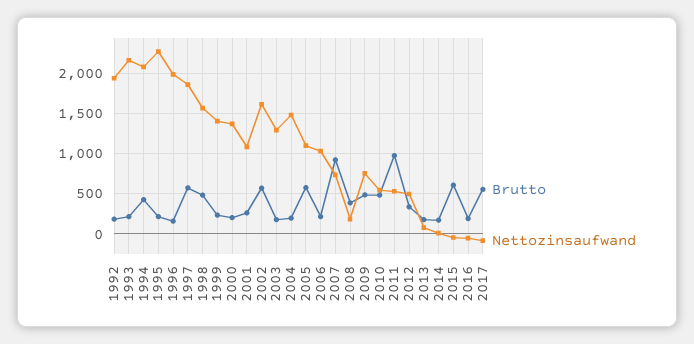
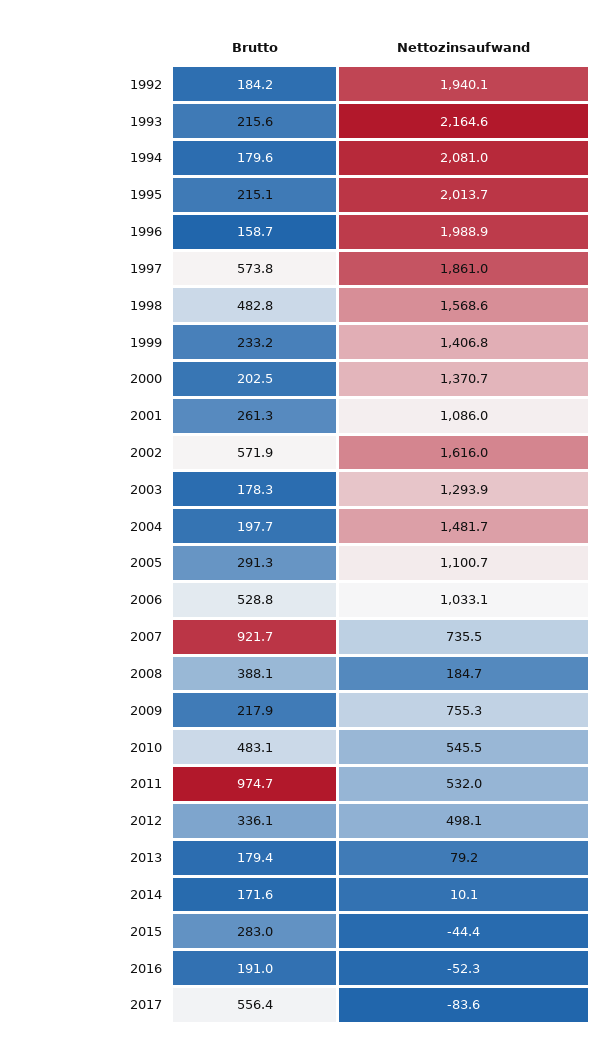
  {
    "Brutto": {
      "1992": 184.2,
      "1993": 215.6,
-     "1994": 400,
+     "1994": 179.6,
      "1995": 215.1,
      "1996": 158.7,
      "1997": 573.8,
      "1998": 482.8,
      "1999": 233.2,
      "2000": 202.5,
      "2001": 261.3,
      "2002": 571.9,
      "2003": 178.3,
      "2004": 197.7,
-     "2005": 600,
+     "2005": 291.3,
-     "2006": 200,
+     "2006": 528.8,
      "2007": 921.7,
      "2008": 388.1,
-     "2009": 500,
+     "2009": 217.9,
      "2010": 483.1,
      "2011": 974.7,
      "2012": 336.1,
      "2013": 179.4,
      "2014": 171.6,
-     "2015": 600,
+     "2015": 283,
      "2016": 191,
      "2017": 556.4
    },
    "Nettozinsaufwand": {
      "1992": 1940.1,
      "1993": 2164.6,
      "1994": 2081,
-     "1995": 2300,
+     "1995": 2013.7,
      "1996": 1988.9,
      "1997": 1861,
      "1998": 1568.6,
      "1999": 1406.8,
      "2000": 1370.7,
      "2001": 1086,
      "2002": 1616,
      "2003": 1293.9,
      "2004": 1481.7,
      "2005": 1100.7,
      "2006": 1033.1,
      "2007": 735.5,
      "2008": 184.7,
      "2009": 755.3,
      "2010": 545.5,
      "2011": 532,
      "2012": 498.1,
      "2013": 79.2,
      "2014": 10.1,
      "2015": -44.4,
      "2016": -52.3,
      "2017": -83.6
    }
  }

